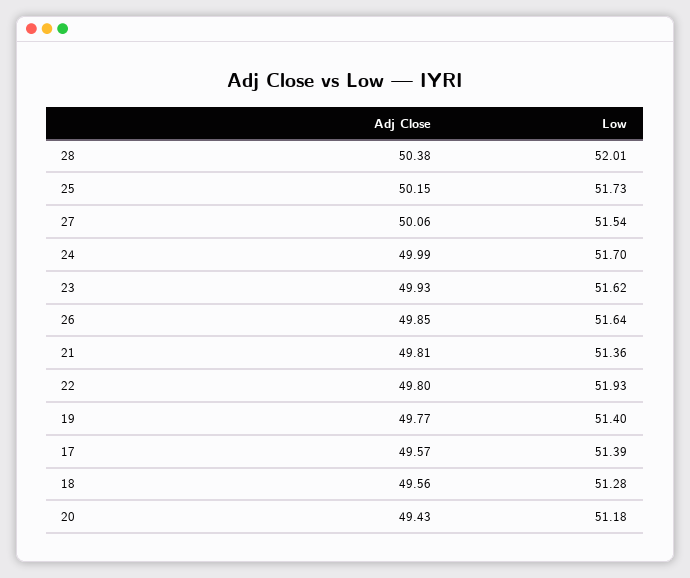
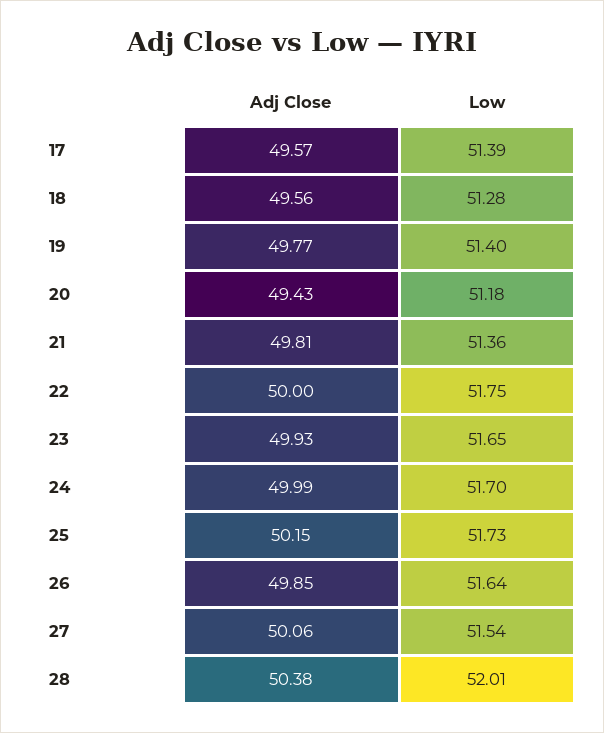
  {
    "Adj Close": {
      "28": 50.38,
      "25": 50.15,
      "27": 50.06,
      "24": 49.99,
      "23": 49.93,
      "26": 49.85,
      "21": 49.81,
-     "22": 49.8,
+     "22": 50,
      "19": 49.77,
      "17": 49.57,
      "18": 49.56,
      "20": 49.43
    },
    "Low": {
      "28": 52.01,
      "25": 51.73,
      "27": 51.54,
      "24": 51.7,
-     "23": 51.62,
+     "23": 51.65,
      "26": 51.64,
      "21": 51.36,
-     "22": 51.93,
+     "22": 51.75,
      "19": 51.4,
      "17": 51.39,
      "18": 51.28,
      "20": 51.18
    }
  }

